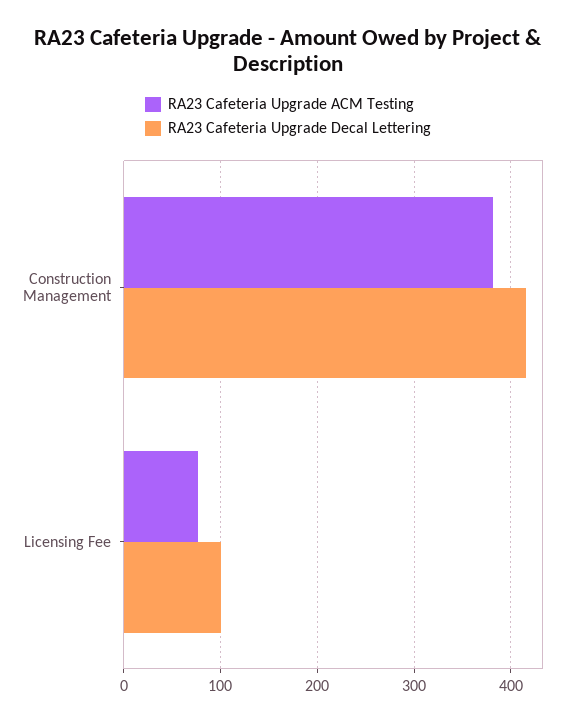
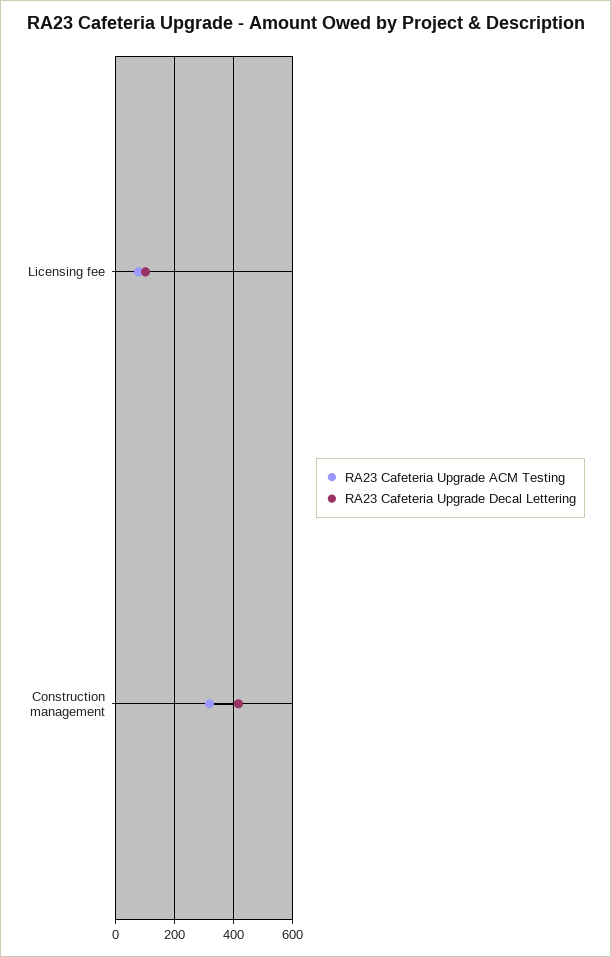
  {
    "RA23 Cafeteria Upgrade ACM Testing": {
-     "Construction Management": 380,
+     "Construction Management": 325,
      "Licensing Fee": 80
    },
    "RA23 Cafeteria Upgrade Decal Lettering": {
      "Construction Management": 420,
      "Licensing Fee": 100
    }
  }

